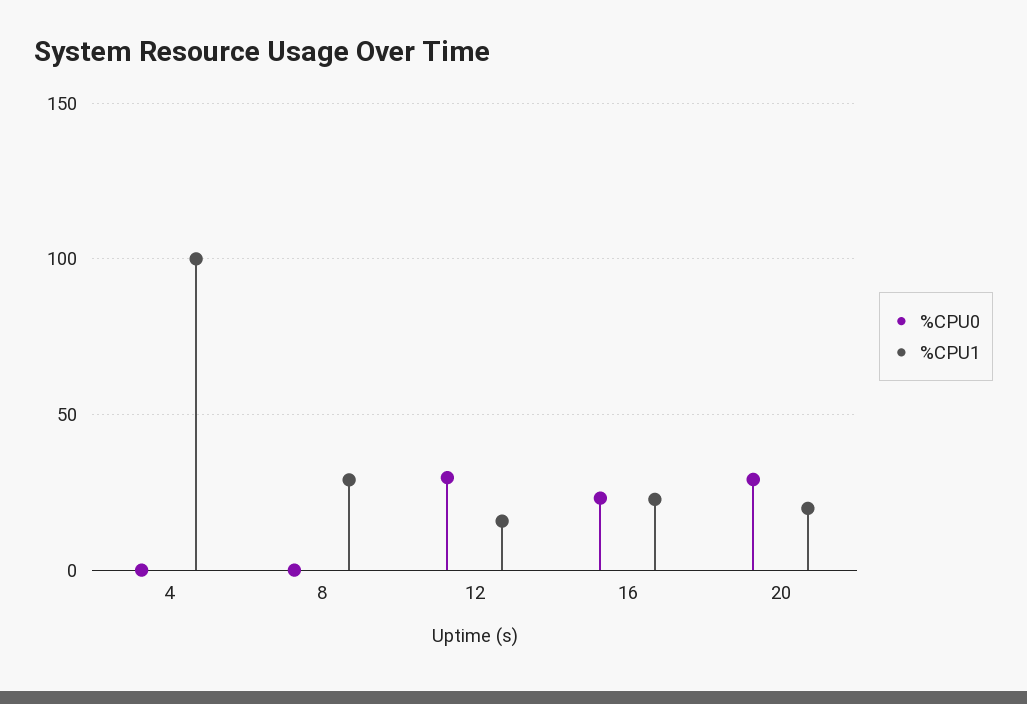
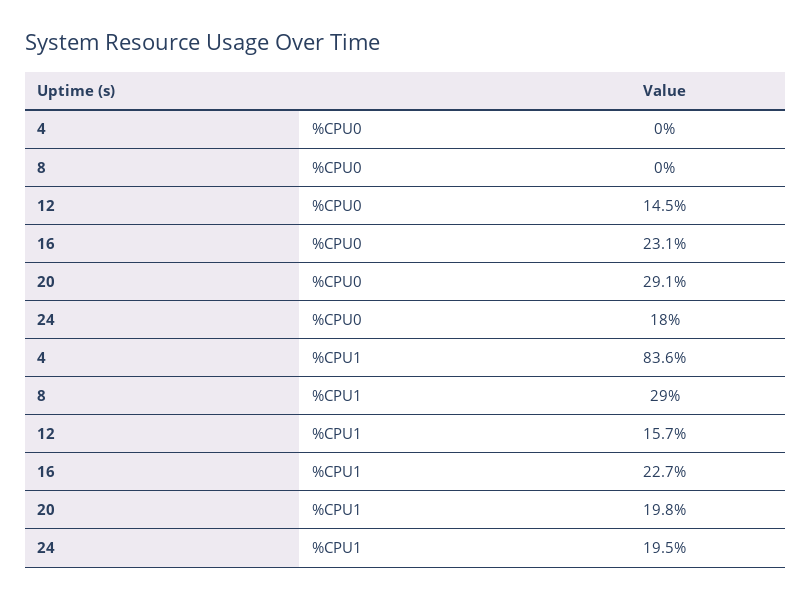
  {
    "%CPU0": {
      "4": 0,
      "8": 0,
-     "12": 30,
+     "12": 14.5,
      "16": 23.1,
-     "20": 29.1
+     "20": 29.1,
+     "24": 18
    },
    "%CPU1": {
-     "4": 100,
+     "4": 83.6,
      "8": 29,
      "12": 15.7,
      "16": 22.7,
-     "20": 19.8
+     "20": 19.8,
+     "24": 19.5
    }
  }

